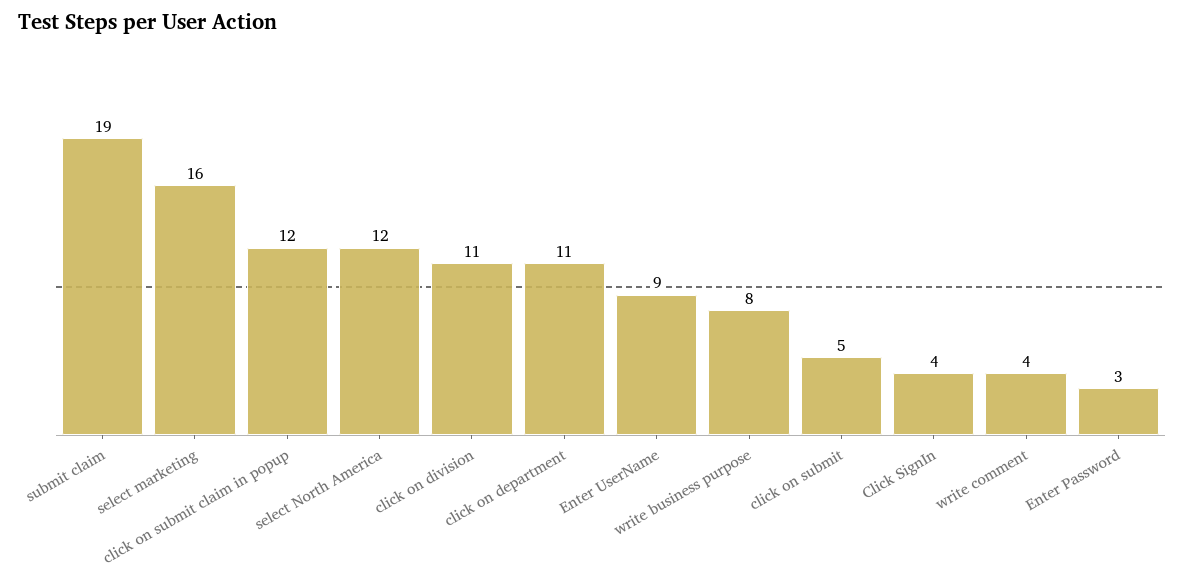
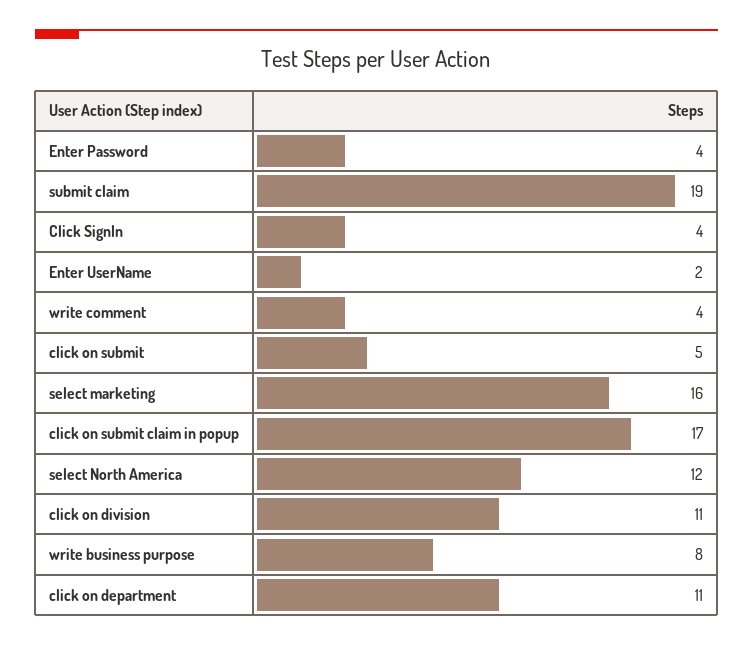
  {
    "submit claim": 19,
    "select marketing": 16,
-   "click on submit claim in popup": 12,
+   "click on submit claim in popup": 17,
    "select North America": 12,
    "click on division": 11,
    "click on department": 11,
-   "Enter UserName": 9,
+   "Enter UserName": 2,
    "write business purpose": 8,
    "click on submit": 5,
    "Click SignIn": 4,
    "write comment": 4,
-   "Enter Password": 3
+   "Enter Password": 4
  }

